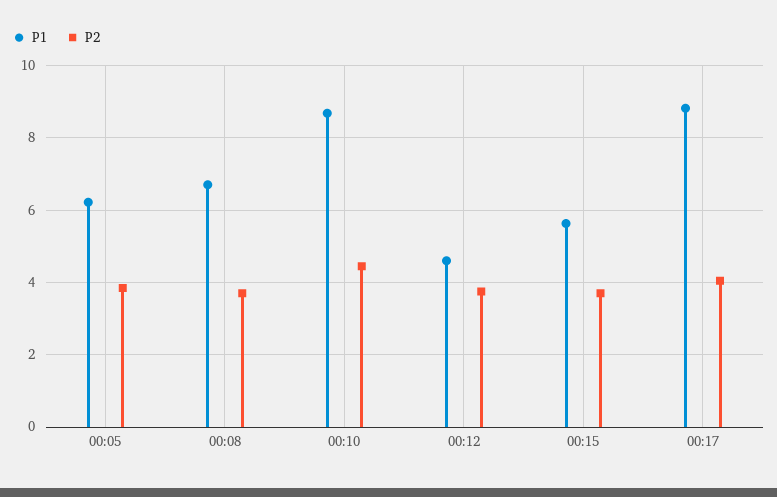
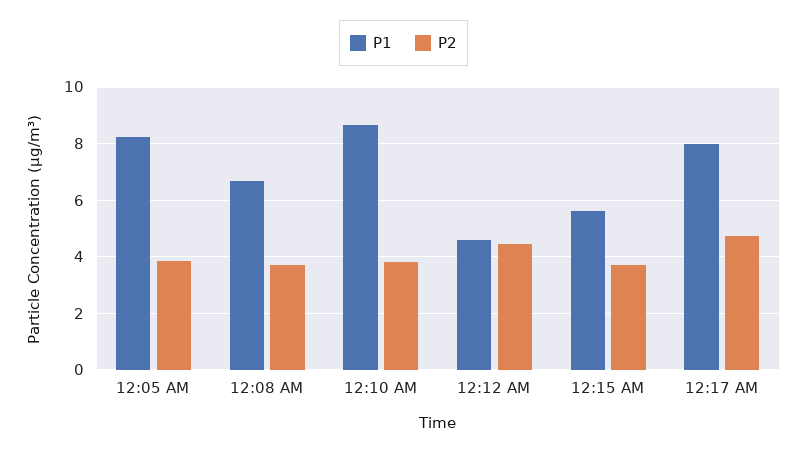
  {
    "P1": {
-     "00:05": 6.2,
+     "00:05": 8.25,
      "00:08": 6.8,
      "00:10": 8.6,
      "00:12": 4.6,
      "00:15": 5.6,
-     "00:17": 8.8
+     "00:17": 8
    },
    "P2": {
      "00:05": 3.8,
      "00:08": 3.8,
-     "00:10": 4.4,
+     "00:10": 3.75,
-     "00:12": 3.8,
+     "00:12": 4.5,
      "00:15": 3.8,
-     "00:17": 4
+     "00:17": 4.75
    }
  }

